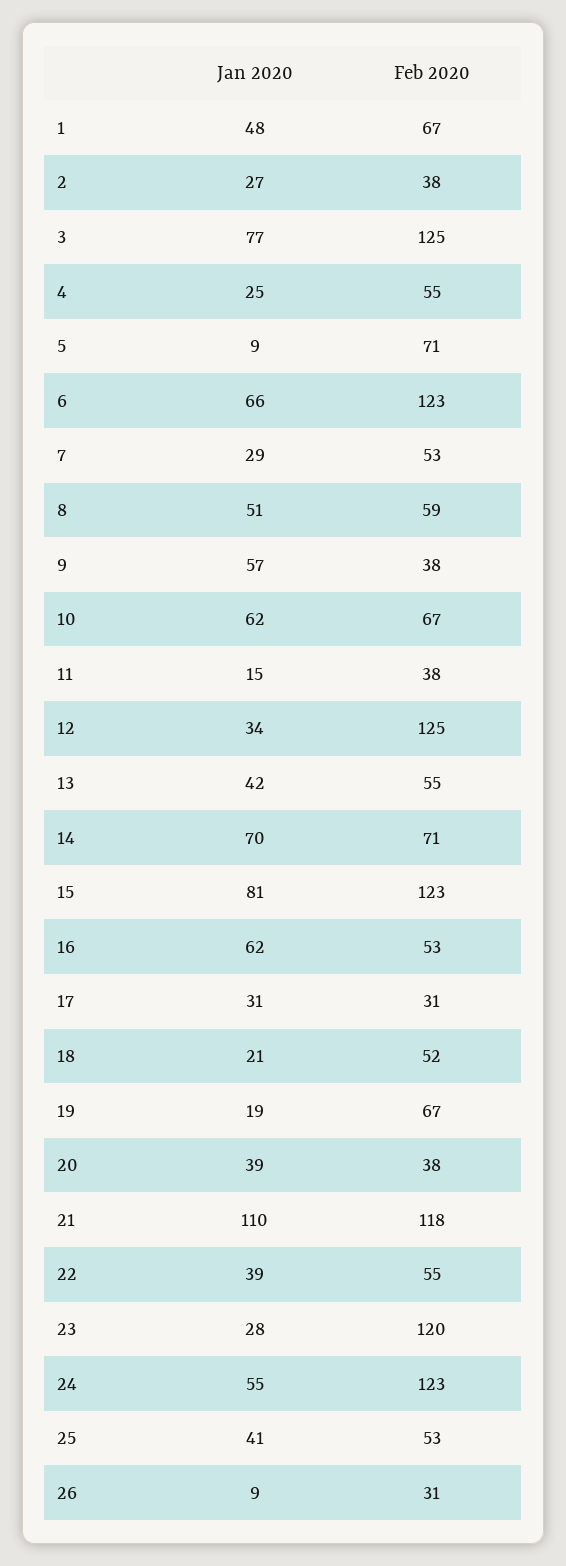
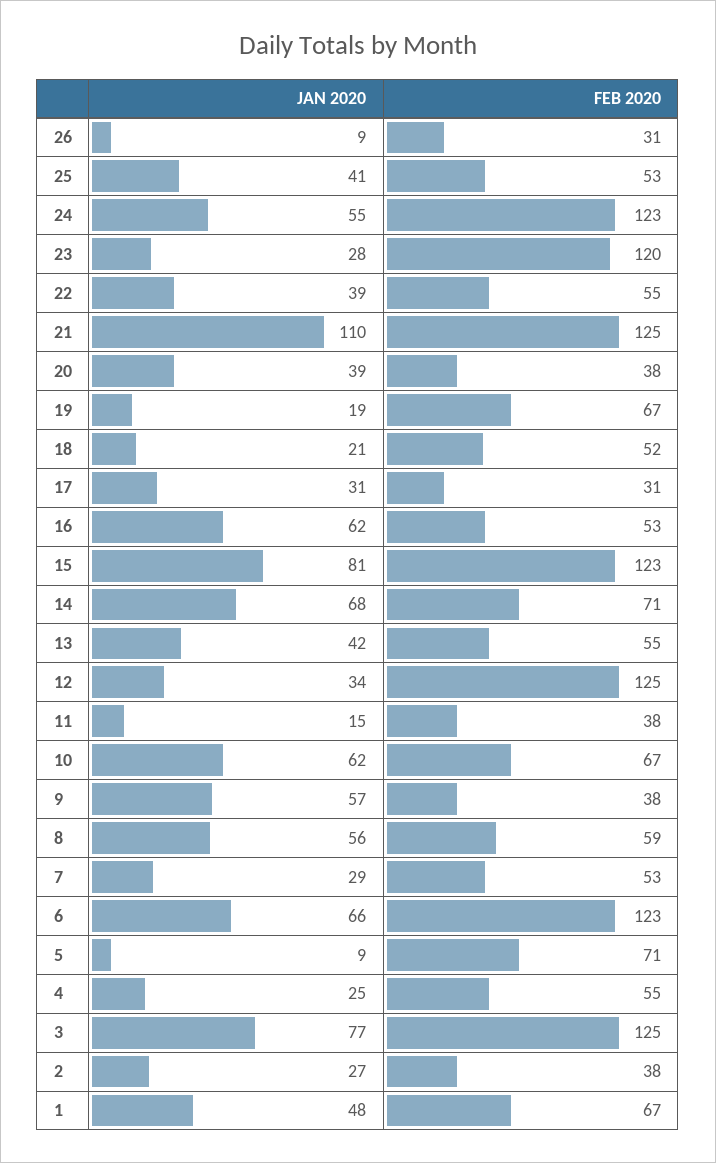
  {
    "Jan 2020": {
      "1": 48,
      "2": 27,
      "3": 77,
      "4": 25,
      "5": 9,
      "6": 66,
      "7": 29,
-     "8": 51,
+     "8": 56,
      "9": 57,
      "10": 62,
      "11": 15,
      "12": 34,
      "13": 42,
-     "14": 70,
+     "14": 68,
      "15": 81,
      "16": 62,
      "17": 31,
      "18": 21,
      "19": 19,
      "20": 39,
      "21": 110,
      "22": 39,
      "23": 28,
      "24": 55,
      "25": 41,
      "26": 9
    },
    "Feb 2020": {
      "1": 67,
      "2": 38,
      "3": 125,
      "4": 55,
      "5": 71,
      "6": 123,
      "7": 53,
      "8": 59,
      "9": 38,
      "10": 67,
      "11": 38,
      "12": 125,
      "13": 55,
      "14": 71,
      "15": 123,
      "16": 53,
      "17": 31,
      "18": 52,
      "19": 67,
      "20": 38,
-     "21": 118,
+     "21": 125,
      "22": 55,
      "23": 120,
      "24": 123,
      "25": 53,
      "26": 31
    }
  }

